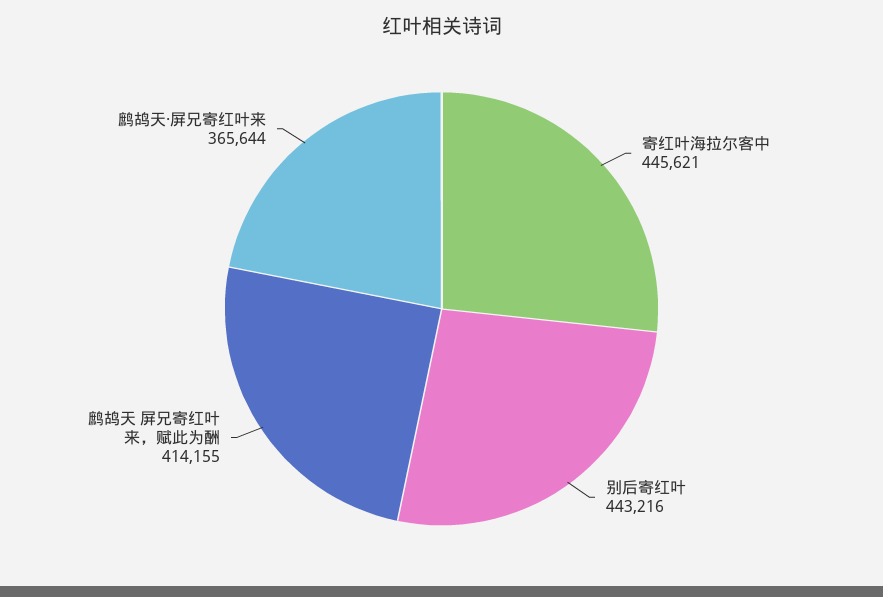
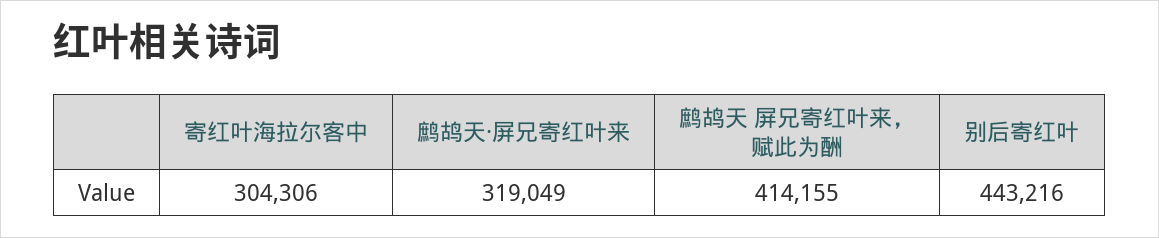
  {
-   "寄红叶海拉尔客中": 445621,
+   "寄红叶海拉尔客中": 304306,
    "别后寄红叶": 443216,
    "鹧鸪天 屏兄寄红叶来，赋此为酬": 414155,
-   "鹧鸪天·屏兄寄红叶来": 365644
+   "鹧鸪天·屏兄寄红叶来": 319049
  }

